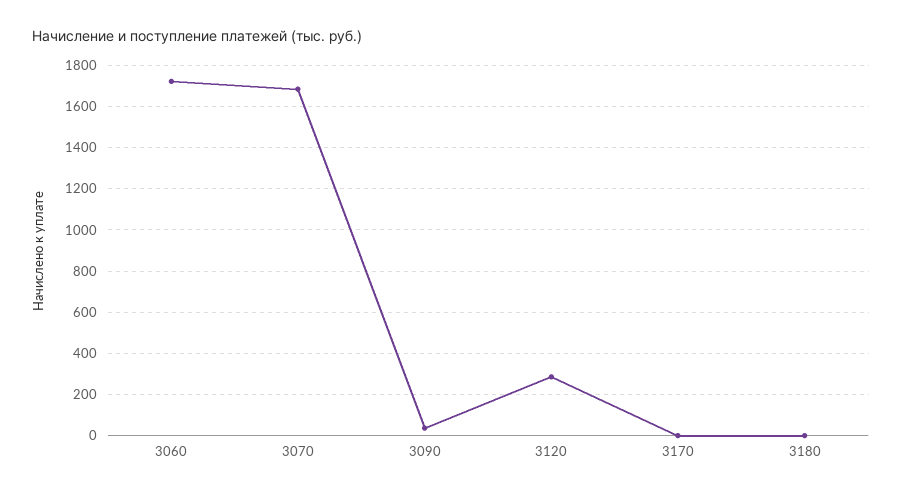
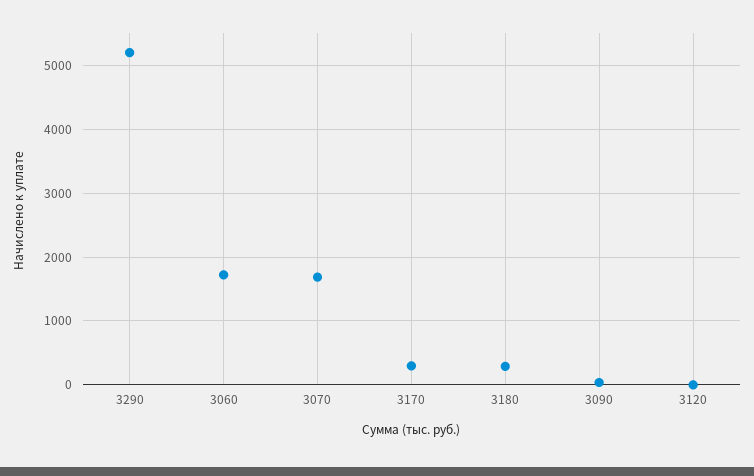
  {
    "3060": 1700,
    "3070": 1700,
    "3090": 50,
-   "3120": 300,
+   "3120": 0,
-   "3170": 0,
+   "3170": 300,
-   "3180": 0
+   "3180": 300,
+   "3290": 5200
  }

